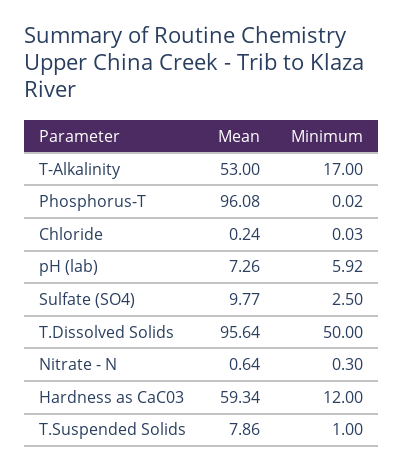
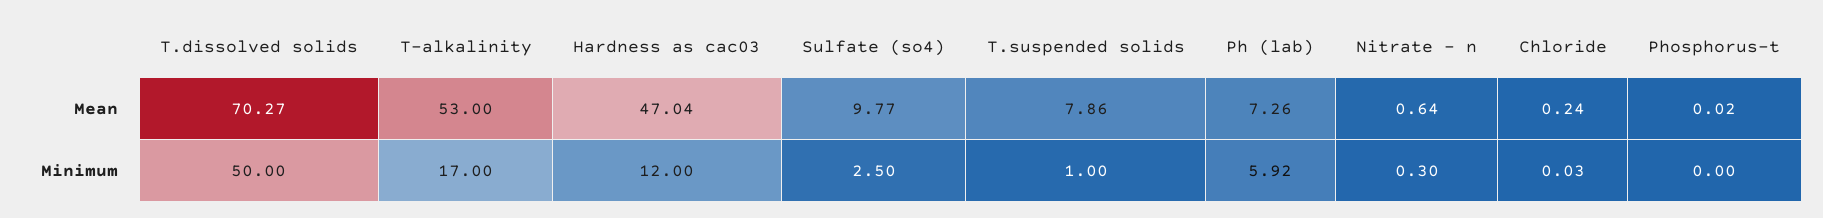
  {
    "Mean": {
      "T-Alkalinity": 53,
-     "Phosphorus-T": 96.08,
+     "Phosphorus-T": 0.02,
      "Chloride": 0.24,
      "pH (lab)": 7.26,
      "Sulfate (SO4)": 9.77,
-     "T.Dissolved Solids": 95.64,
+     "T.Dissolved Solids": 70.27,
      "Nitrate - N": 0.64,
-     "Hardness as CaC03": 59.34,
+     "Hardness as CaC03": 47.04,
      "T.Suspended Solids": 7.86
    },
    "Minimum": {
      "T-Alkalinity": 17,
-     "Phosphorus-T": 0.02,
+     "Phosphorus-T": 0,
      "Chloride": 0.03,
      "pH (lab)": 5.92,
      "Sulfate (SO4)": 2.5,
      "T.Dissolved Solids": 50,
      "Nitrate - N": 0.3,
      "Hardness as CaC03": 12,
      "T.Suspended Solids": 1
    }
  }

